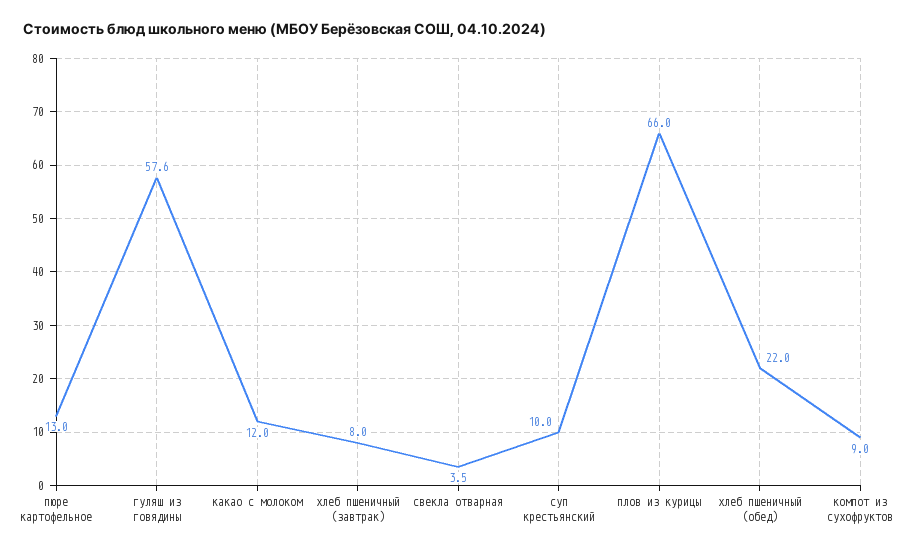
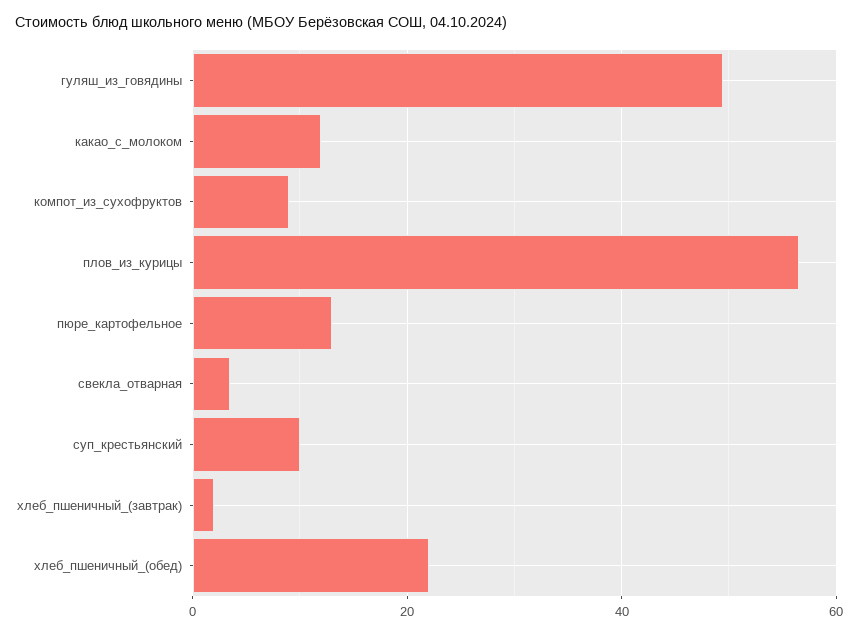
  {
    "пюре картофельное": 13,
-   "гуляш из говядины": 57.6,
+   "гуляш из говядины": 50,
    "какао с молоком": 12,
-   "хлеб пшеничный (завтрак)": 8,
+   "хлеб пшеничный (завтрак)": 2,
    "свекла отварная": 3.5,
    "суп крестьянский": 10,
-   "плов из курицы": 66,
+   "плов из курицы": 56,
    "хлеб пшеничный (обед)": 22,
    "компот из сухофруктов": 9
  }

